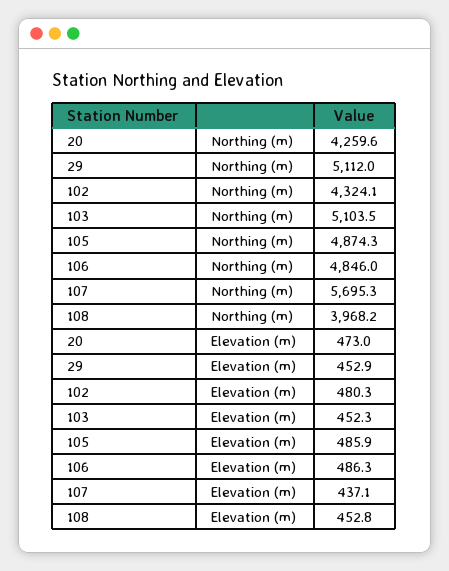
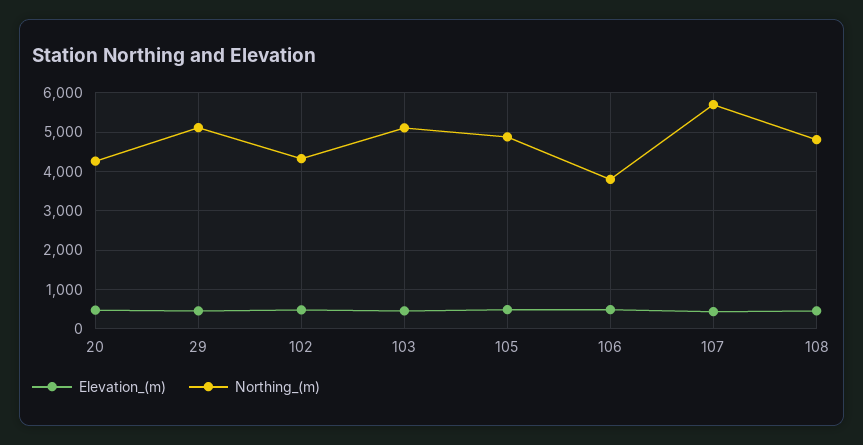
  {
    "Northing (m)": {
      "20": 4259.6,
      "29": 5112,
      "102": 4324.1,
      "103": 5103.5,
      "105": 4874.3,
-     "106": 4846,
+     "106": 3800,
      "107": 5695.3,
-     "108": 3968.2
+     "108": 4800
    },
    "Elevation (m)": {
      "20": 473,
      "29": 452.9,
      "102": 480.3,
      "103": 452.3,
      "105": 485.9,
      "106": 486.3,
      "107": 437.1,
      "108": 452.8
    }
  }

